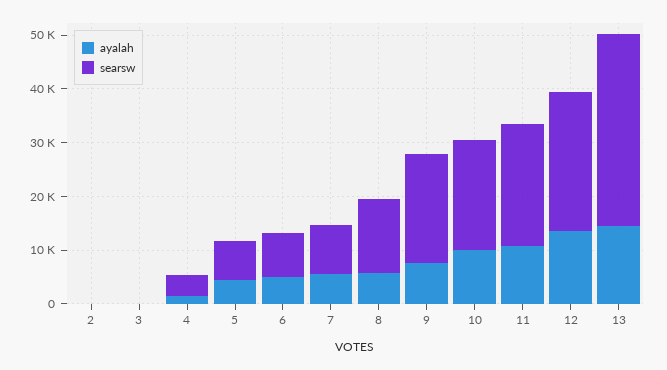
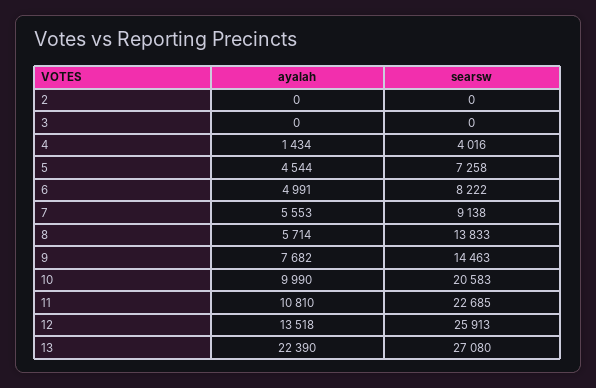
  {
    "ayalah": {
      "2": 0,
      "3": 0,
      "4": 1434,
      "5": 4544,
      "6": 4991,
      "7": 5553,
      "8": 5714,
      "9": 7682,
      "10": 9990,
      "11": 10810,
      "12": 13518,
-     "13": 14000
+     "13": 22390
    },
    "searsw": {
      "2": 0,
      "3": 0,
      "4": 4016,
      "5": 7258,
      "6": 8222,
      "7": 9138,
      "8": 13833,
-     "9": 20000,
+     "9": 14463,
      "10": 20583,
      "11": 22685,
      "12": 25913,
-     "13": 36000
+     "13": 27080
    }
  }

